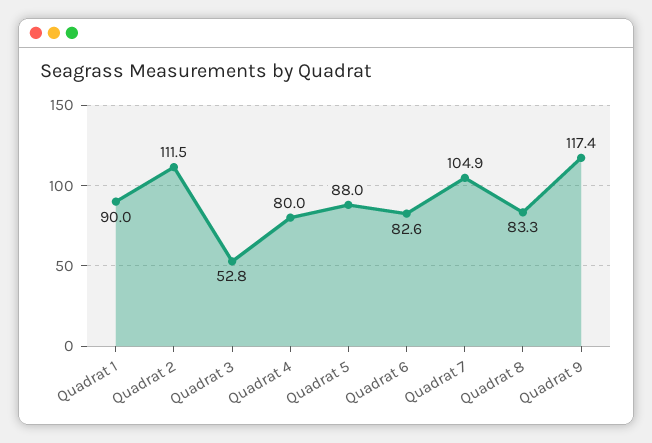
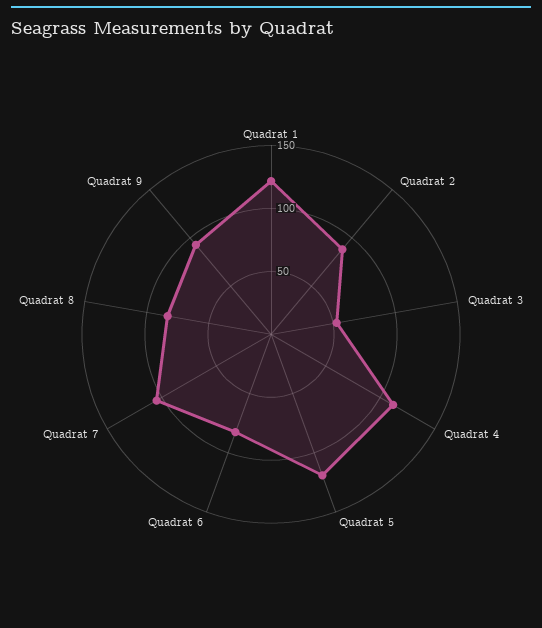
  {
-   "Quadrat 1": 90,
+   "Quadrat 1": 120,
-   "Quadrat 2": 111.5,
+   "Quadrat 2": 90,
    "Quadrat 3": 52.8,
-   "Quadrat 4": 80,
+   "Quadrat 4": 110,
-   "Quadrat 5": 88,
+   "Quadrat 5": 120,
    "Quadrat 6": 82.6,
    "Quadrat 7": 104.9,
    "Quadrat 8": 83.3,
-   "Quadrat 9": 117.4
+   "Quadrat 9": 90
  }

